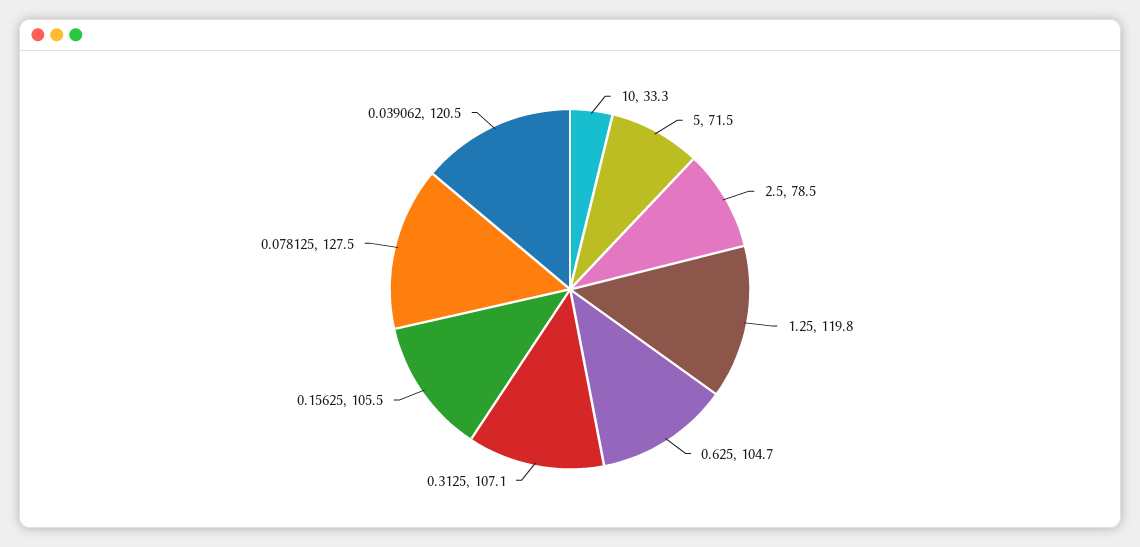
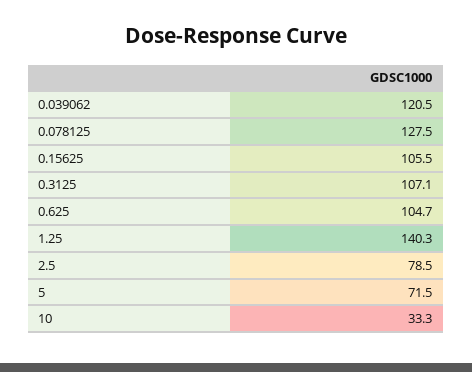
  {
    "10": 33.3,
    "5": 71.5,
    "2.5": 78.5,
-   "1.25": 119.8,
+   "1.25": 140.3,
    "0.625": 104.7,
    "0.3125": 107.1,
    "0.15625": 105.5,
    "0.078125": 127.5,
    "0.039062": 120.5
  }

